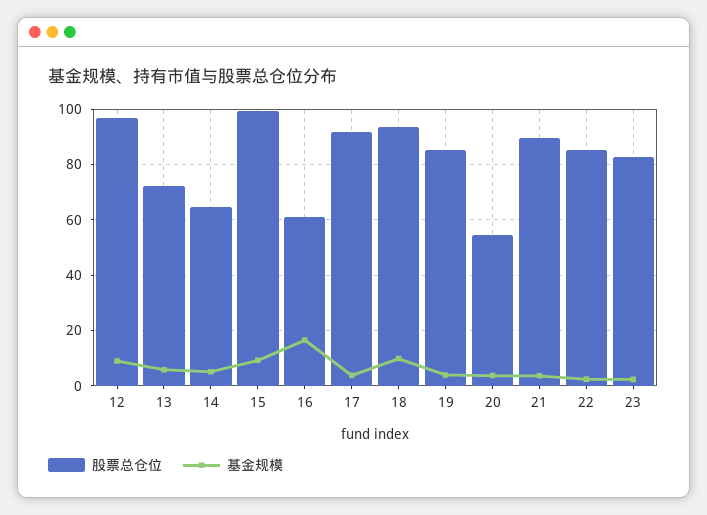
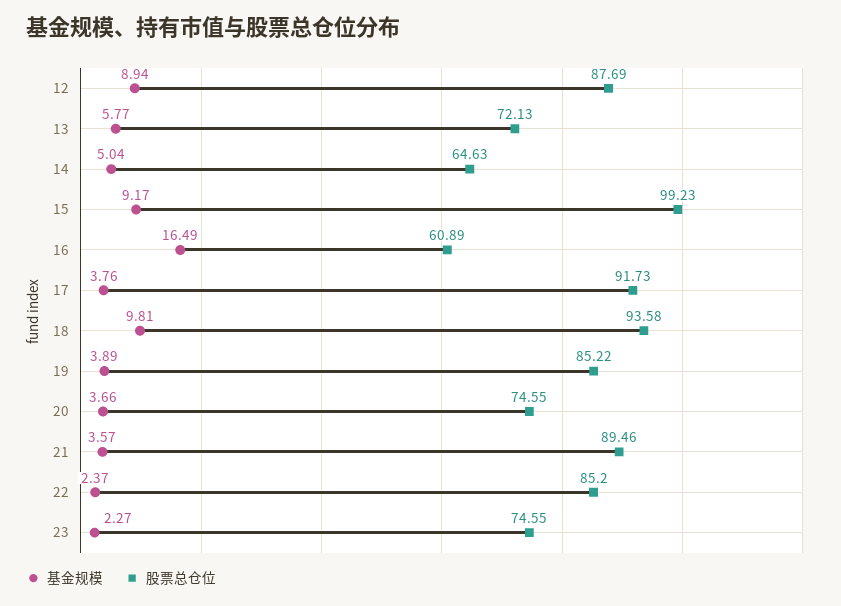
  {
    "股票总仓位": {
-     "12": 97.5,
+     "12": 87.69,
      "13": 72.13,
      "14": 64.63,
      "15": 99.23,
      "16": 60.89,
      "17": 91.73,
      "18": 93.58,
      "19": 85.22,
-     "20": 55,
+     "20": 74.55,
      "21": 89.46,
      "22": 85.2,
-     "23": 82.5
+     "23": 74.55
    },
    "基金规模": {
      "12": 8.94,
      "13": 5.77,
      "14": 5.04,
      "15": 9.17,
      "16": 16.49,
      "17": 3.76,
      "18": 9.81,
      "19": 3.89,
      "20": 3.66,
      "21": 3.57,
      "22": 2.37,
      "23": 2.27
    }
  }

